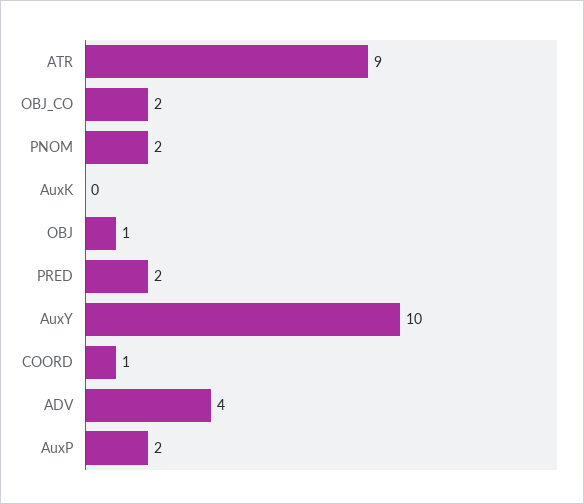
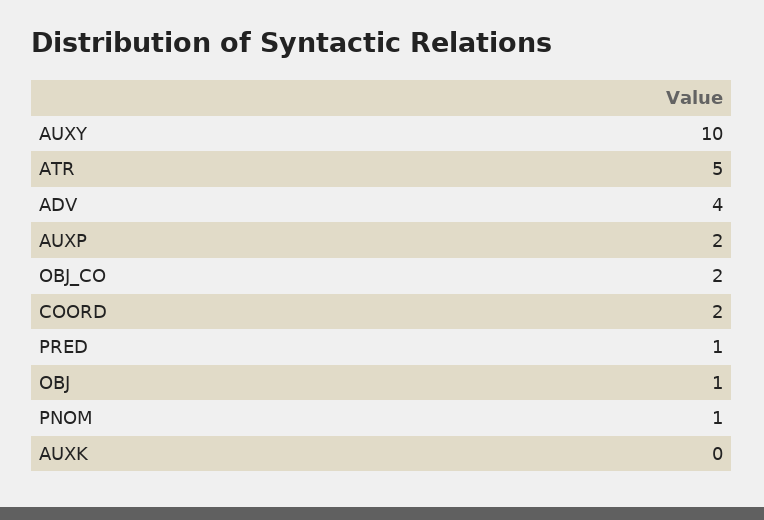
  {
-   "ATR": 9,
+   "ATR": 5,
    "OBJ_CO": 2,
-   "PNOM": 2,
+   "PNOM": 1,
    "AuxK": 0,
    "OBJ": 1,
-   "PRED": 2,
+   "PRED": 1,
    "AuxY": 10,
-   "COORD": 1,
+   "COORD": 2,
    "ADV": 4,
    "AuxP": 2
  }

